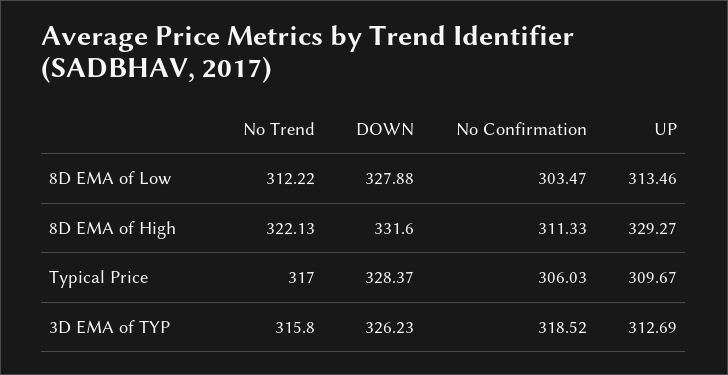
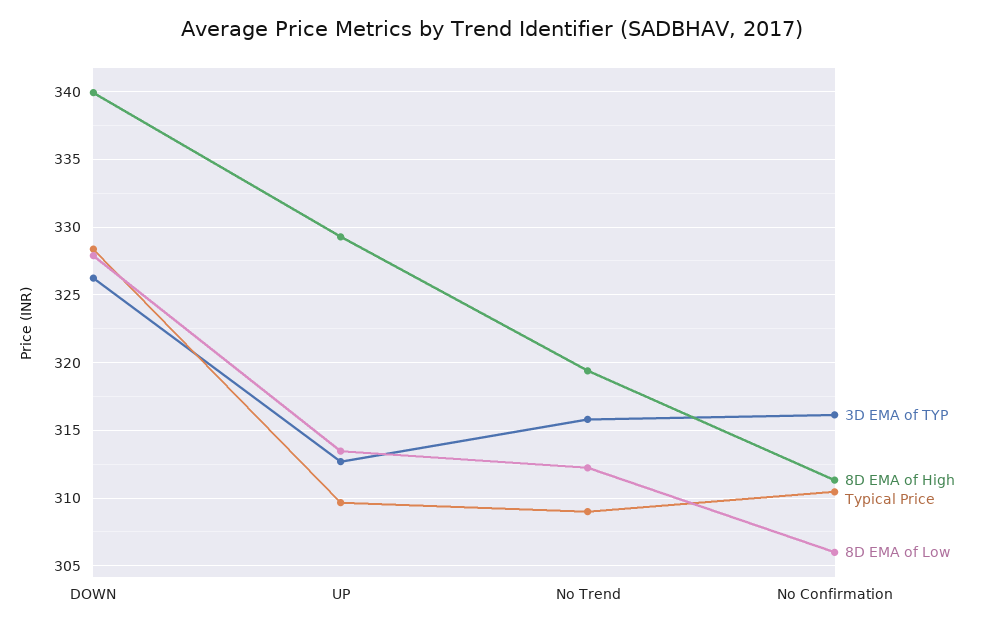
  {
    "8D EMA of Low": {
      "No Trend": 312.22,
      "DOWN": 327.88,
-     "No Confirmation": 303.47,
+     "No Confirmation": 306,
      "UP": 313.46
    },
    "8D EMA of High": {
-     "No Trend": 322.13,
+     "No Trend": 319.5,
-     "DOWN": 331.6,
+     "DOWN": 340,
      "No Confirmation": 311.33,
      "UP": 329.27
    },
    "Typical Price": {
-     "No Trend": 317,
+     "No Trend": 309,
      "DOWN": 328.37,
-     "No Confirmation": 306.03,
+     "No Confirmation": 310.5,
      "UP": 309.67
    },
    "3D EMA of TYP": {
      "No Trend": 315.8,
      "DOWN": 326.23,
-     "No Confirmation": 318.52,
+     "No Confirmation": 316,
      "UP": 312.69
    }
  }

